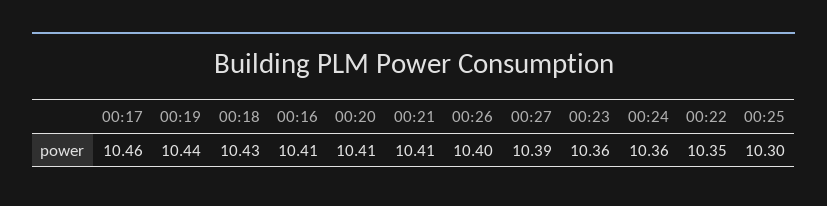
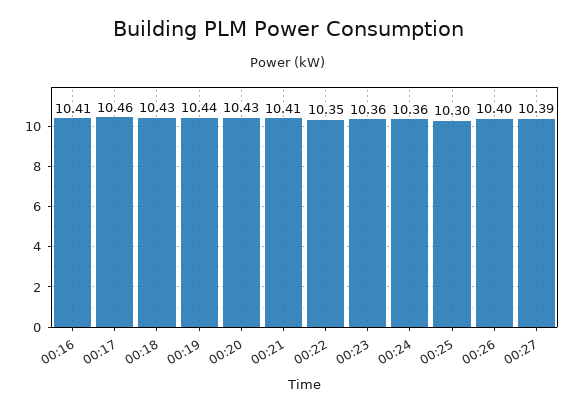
  {
    "00:17": 10.46,
    "00:19": 10.44,
    "00:18": 10.43,
    "00:16": 10.41,
-   "00:20": 10.41,
+   "00:20": 10.43,
    "00:21": 10.41,
    "00:26": 10.4,
    "00:27": 10.39,
    "00:23": 10.36,
    "00:24": 10.36,
    "00:22": 10.35,
    "00:25": 10.3
  }

